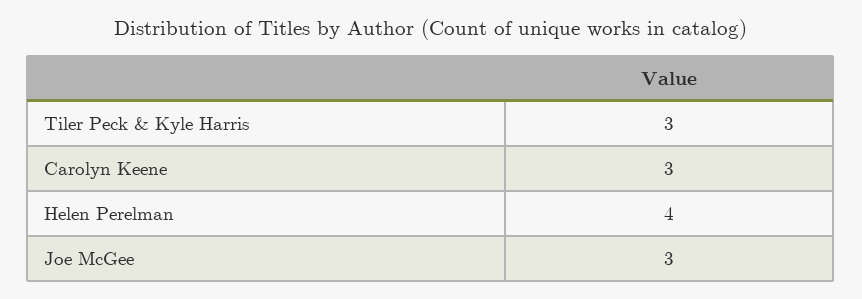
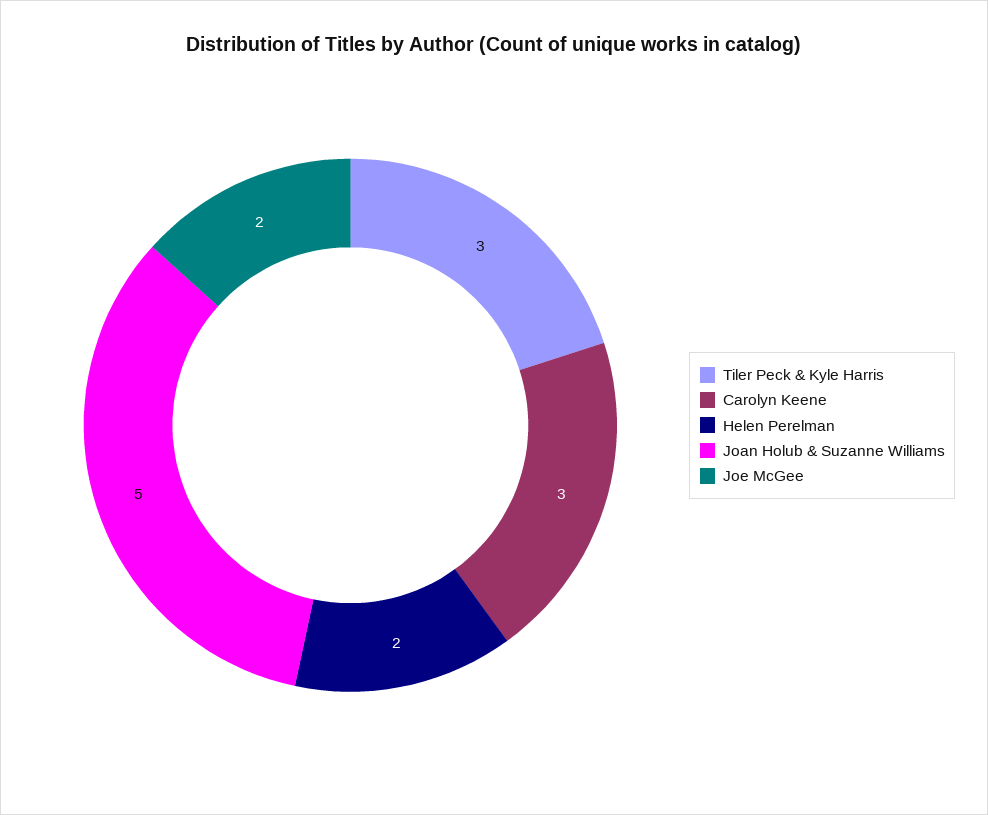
  {
    "Tiler Peck & Kyle Harris": 3,
    "Carolyn Keene": 3,
-   "Helen Perelman": 4,
+   "Helen Perelman": 2,
-   "Joe McGee": 3
+   "Joe McGee": 2,
+   "Joan Holub & Suzanne Williams": 5
  }

